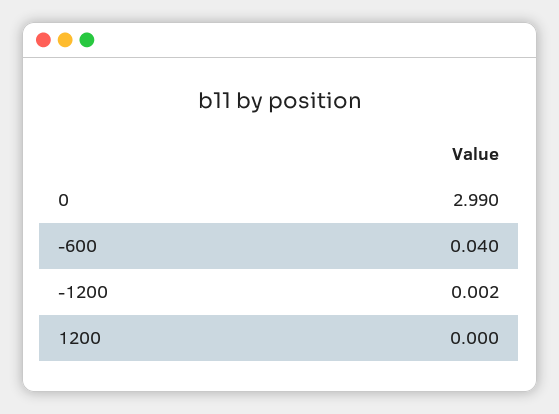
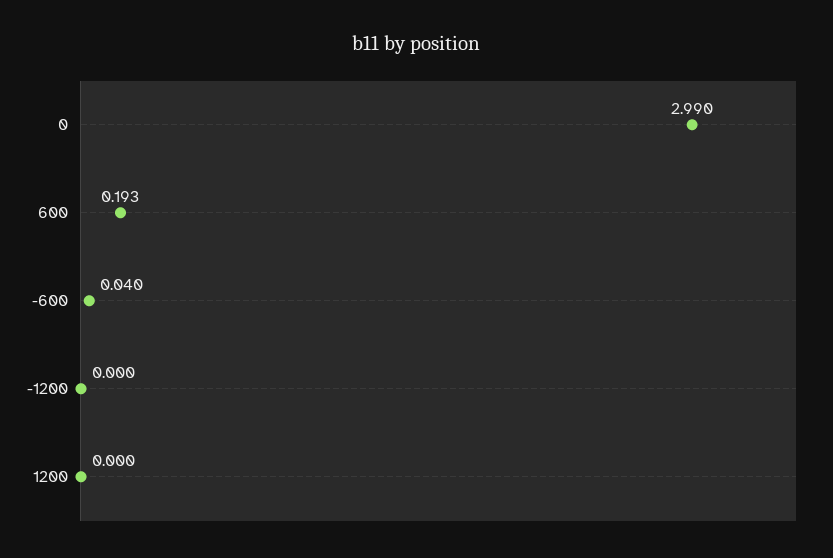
  {
    "0": 2.99,
    "-600": 0.04,
-   "-1200": 0.002,
+   "-1200": 0,
-   "1200": 0
+   "1200": 0,
+   "600": 0.193
  }

